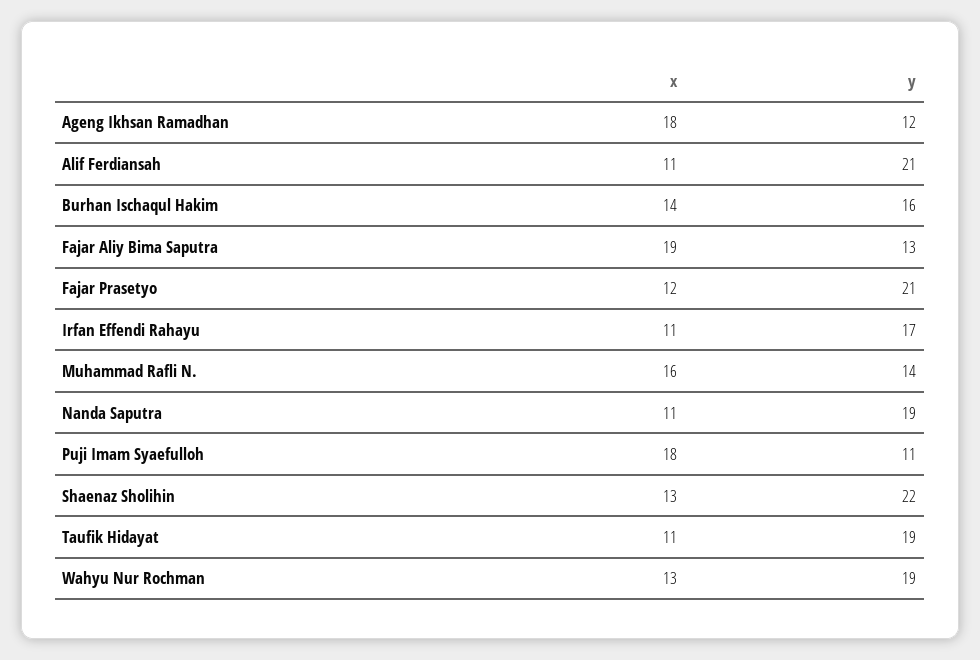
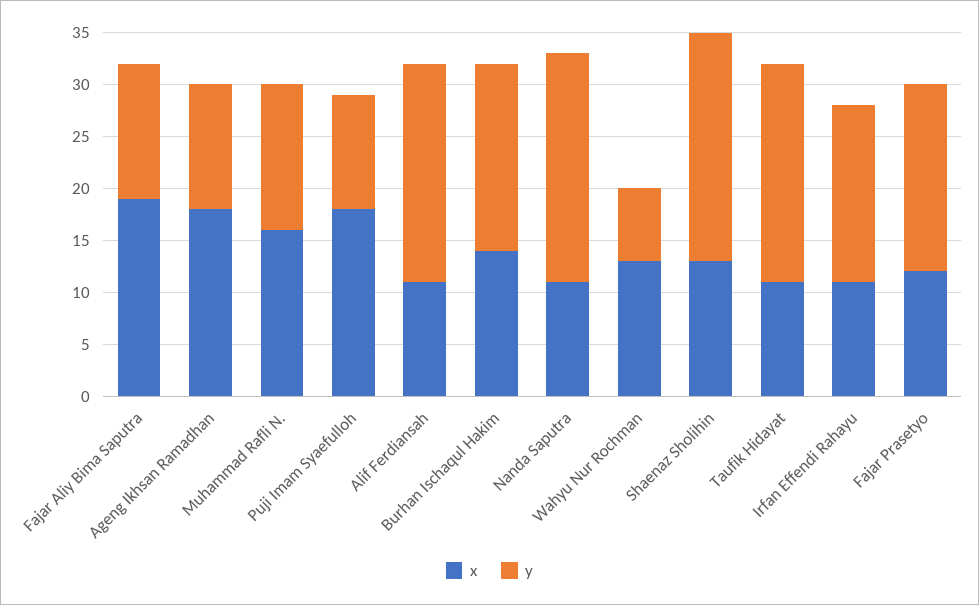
  {
    "x": {
      "Ageng Ikhsan Ramadhan": 18,
      "Alif Ferdiansah": 11,
      "Burhan Ischaqul Hakim": 14,
      "Fajar Aliy Bima Saputra": 19,
      "Fajar Prasetyo": 12,
      "Irfan Effendi Rahayu": 11,
      "Muhammad Rafli N.": 16,
      "Nanda Saputra": 11,
      "Puji Imam Syaefulloh": 18,
      "Shaenaz Sholihin": 13,
      "Taufik Hidayat": 11,
      "Wahyu Nur Rochman": 13
    },
    "y": {
      "Ageng Ikhsan Ramadhan": 12,
      "Alif Ferdiansah": 21,
-     "Burhan Ischaqul Hakim": 16,
+     "Burhan Ischaqul Hakim": 18,
      "Fajar Aliy Bima Saputra": 13,
-     "Fajar Prasetyo": 21,
+     "Fajar Prasetyo": 18,
      "Irfan Effendi Rahayu": 17,
      "Muhammad Rafli N.": 14,
-     "Nanda Saputra": 19,
+     "Nanda Saputra": 22,
      "Puji Imam Syaefulloh": 11,
      "Shaenaz Sholihin": 22,
-     "Taufik Hidayat": 19,
+     "Taufik Hidayat": 21,
-     "Wahyu Nur Rochman": 19
+     "Wahyu Nur Rochman": 7
    }
  }

